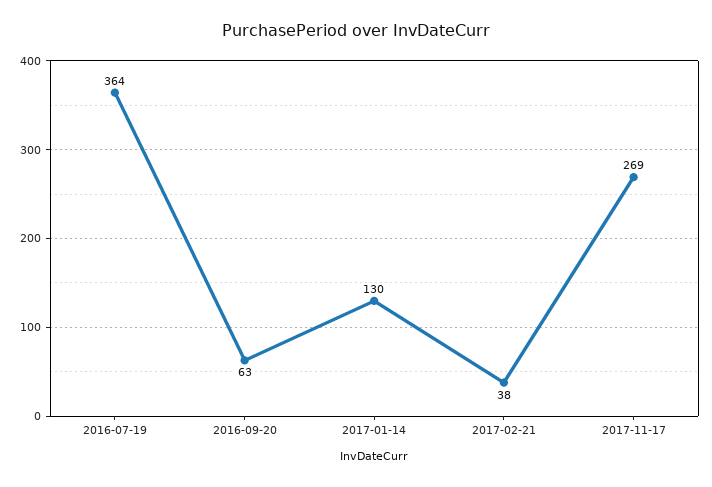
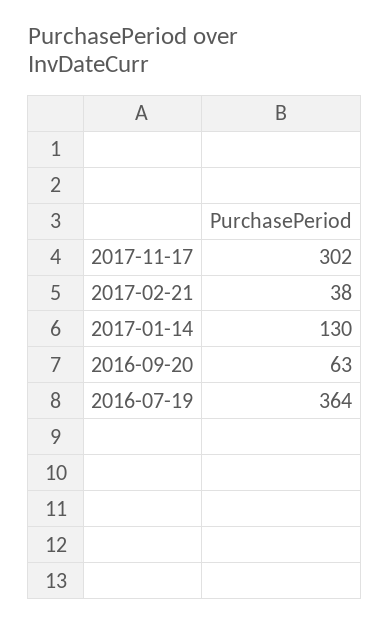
  {
    "2016-07-19": 364,
    "2016-09-20": 63,
    "2017-01-14": 130,
    "2017-02-21": 38,
-   "2017-11-17": 269
+   "2017-11-17": 302
  }

